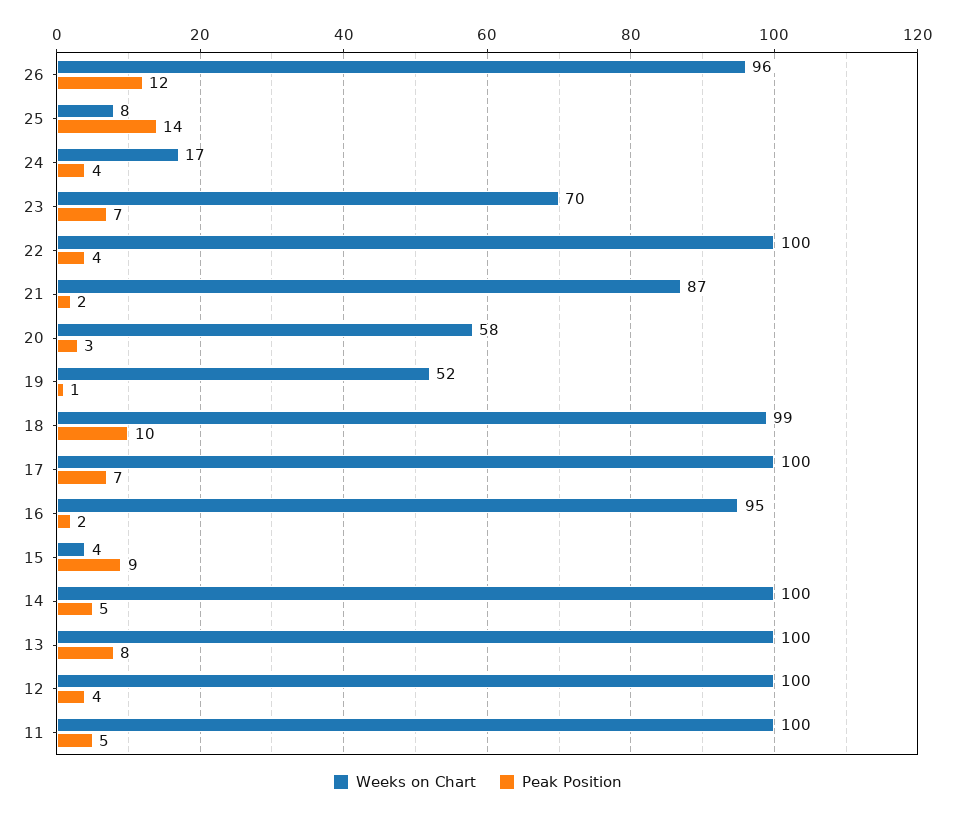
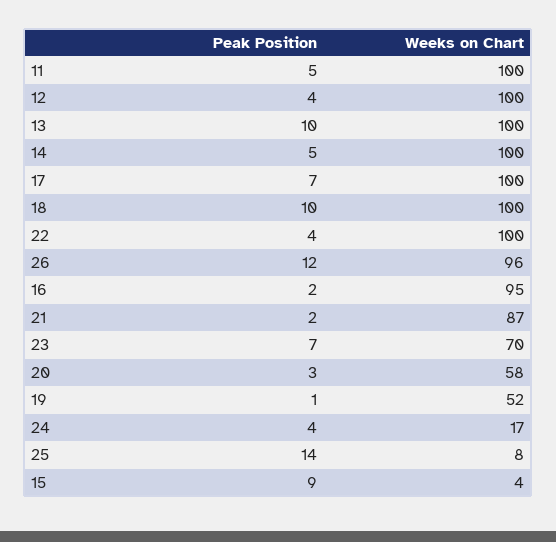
  {
    "Weeks on Chart": {
      "26": 96,
      "25": 8,
      "24": 17,
      "23": 70,
      "22": 100,
      "21": 87,
      "20": 58,
      "19": 52,
-     "18": 99,
+     "18": 100,
      "17": 100,
      "16": 95,
      "15": 4,
      "14": 100,
      "13": 100,
      "12": 100,
      "11": 100
    },
    "Peak Position": {
      "26": 12,
      "25": 14,
      "24": 4,
      "23": 7,
      "22": 4,
      "21": 2,
      "20": 3,
      "19": 1,
      "18": 10,
      "17": 7,
      "16": 2,
      "15": 9,
      "14": 5,
-     "13": 8,
+     "13": 10,
      "12": 4,
      "11": 5
    }
  }

